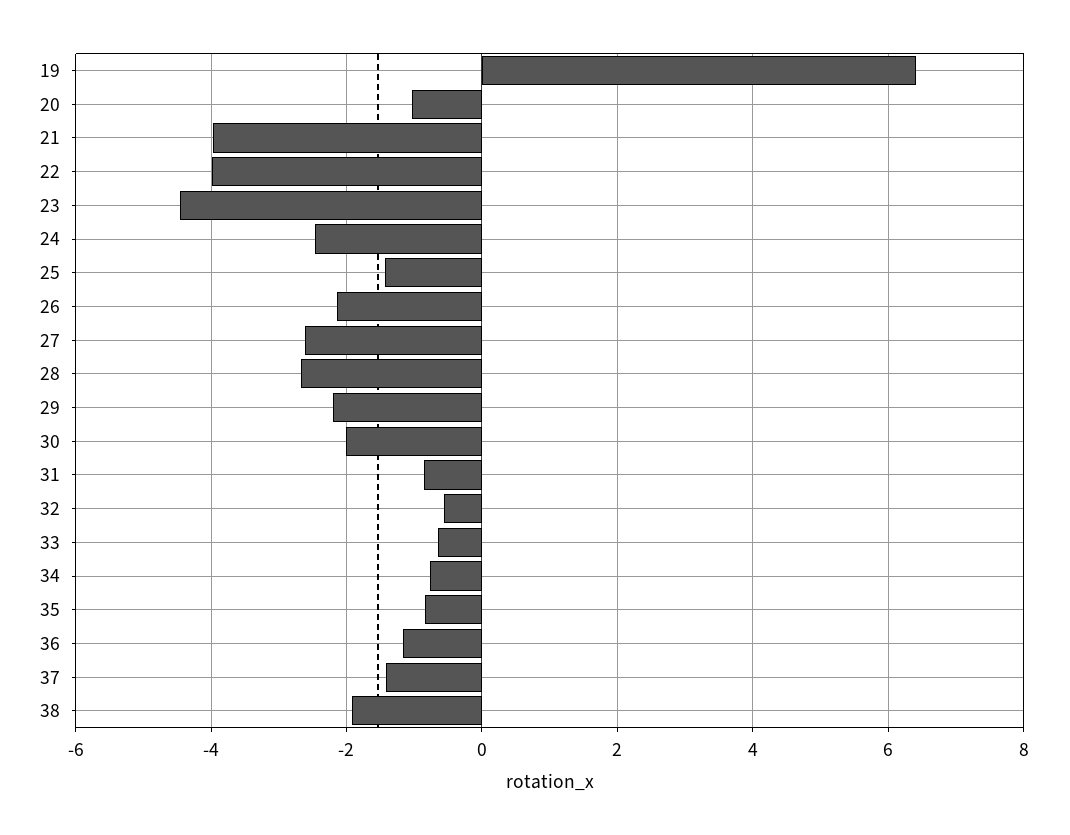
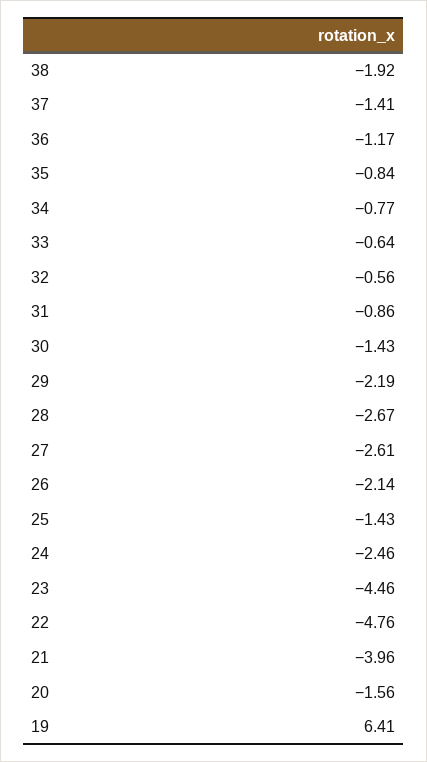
  {
    "19": 6.41,
-   "20": -1,
+   "20": -1.56,
    "21": -3.96,
-   "22": -4,
+   "22": -4.76,
    "23": -4.46,
    "24": -2.46,
    "25": -1.43,
    "26": -2.14,
    "27": -2.61,
    "28": -2.67,
    "29": -2.19,
-   "30": -2,
+   "30": -1.43,
    "31": -0.86,
    "32": -0.56,
    "33": -0.64,
    "34": -0.77,
    "35": -0.84,
    "36": -1.17,
    "37": -1.41,
    "38": -1.92
  }

